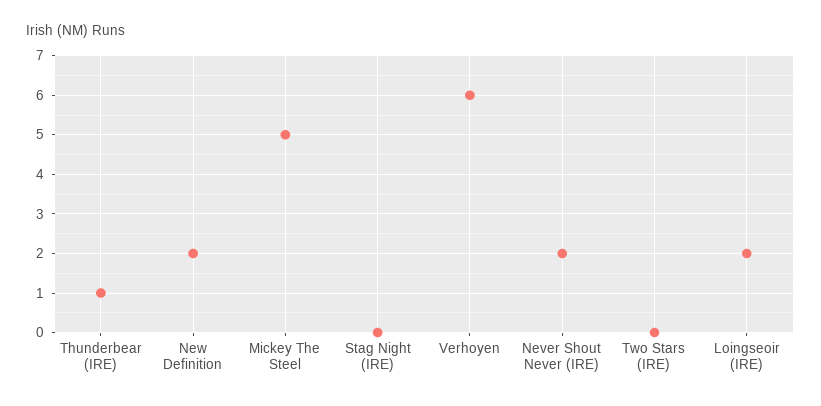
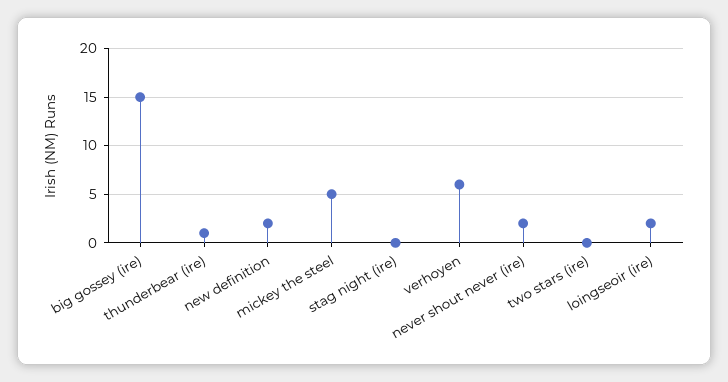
  {
    "Thunderbear (IRE)": 1,
    "New Definition": 2,
    "Mickey The Steel": 5,
    "Stag Night (IRE)": 0,
    "Verhoyen": 6,
    "Never Shout Never (IRE)": 2,
    "Two Stars (IRE)": 0,
-   "Loingseoir (IRE)": 2
+   "Loingseoir (IRE)": 2,
+   "big gossey (ire)": 15
  }

